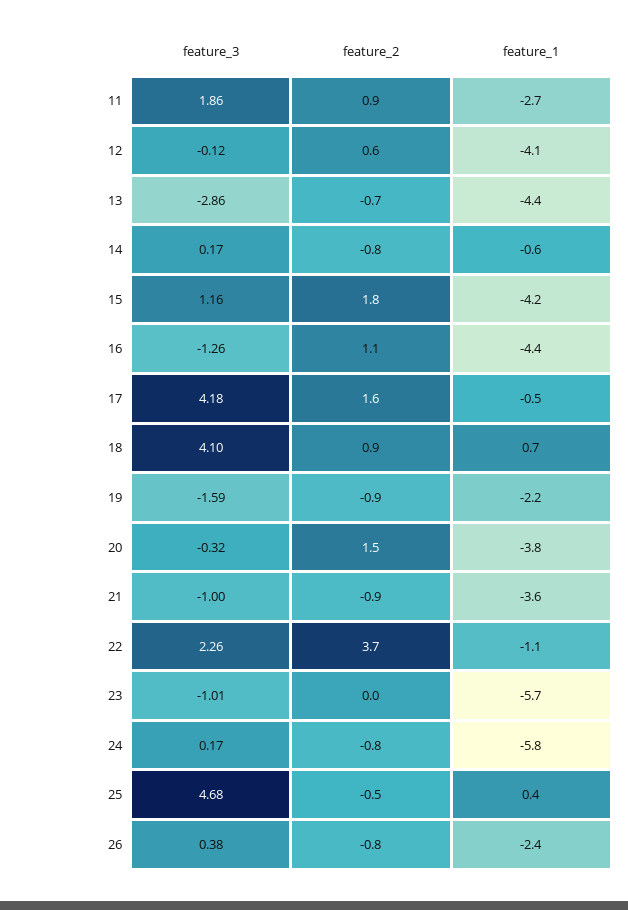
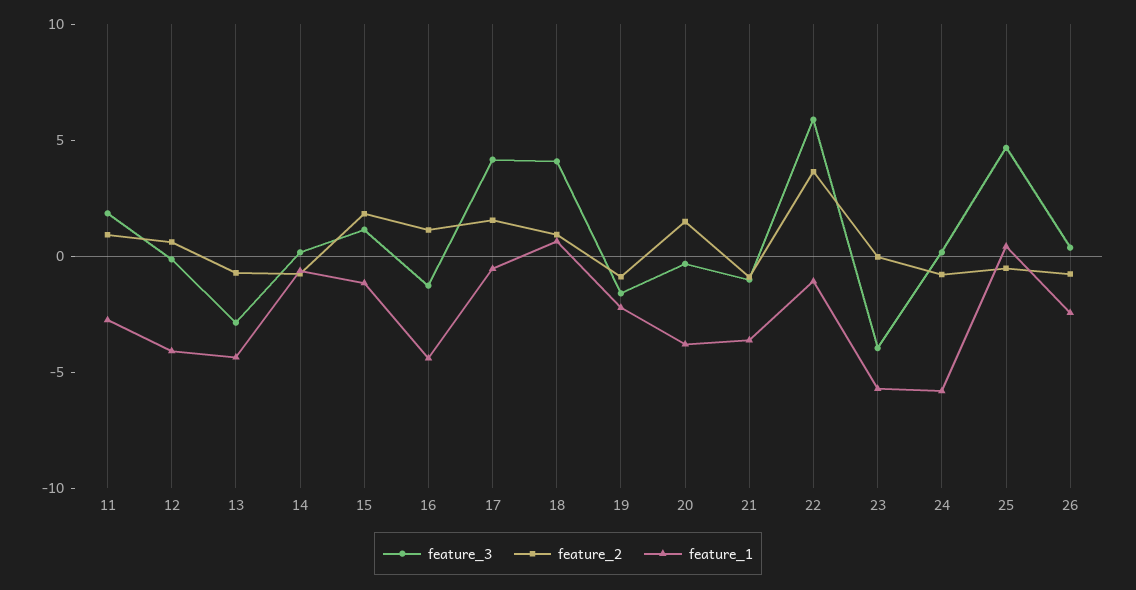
  {
    "feature_3": {
      "11": 1.86,
      "12": -0.12,
      "13": -2.86,
      "14": 0.17,
      "15": 1.16,
      "16": -1.26,
      "17": 4.18,
      "18": 4.1,
      "19": -1.59,
      "20": -0.32,
      "21": -1,
-     "22": 2.26,
+     "22": 6,
-     "23": -1.01,
+     "23": -4,
      "24": 0.17,
      "25": 4.68,
      "26": 0.38
    },
    "feature_2": {
      "11": 0.9,
      "12": 0.6,
      "13": -0.7,
      "14": -0.8,
      "15": 1.8,
      "16": 1.1,
      "17": 1.6,
      "18": 0.9,
      "19": -0.9,
      "20": 1.5,
      "21": -0.9,
      "22": 3.7,
      "23": 0,
      "24": -0.8,
      "25": -0.5,
      "26": -0.8
    },
    "feature_1": {
      "11": -2.7,
      "12": -4.1,
      "13": -4.4,
      "14": -0.6,
-     "15": -4.2,
+     "15": -1,
      "16": -4.4,
      "17": -0.5,
      "18": 0.7,
      "19": -2.2,
      "20": -3.8,
      "21": -3.6,
      "22": -1.1,
      "23": -5.7,
      "24": -5.8,
      "25": 0.4,
      "26": -2.4
    }
  }

